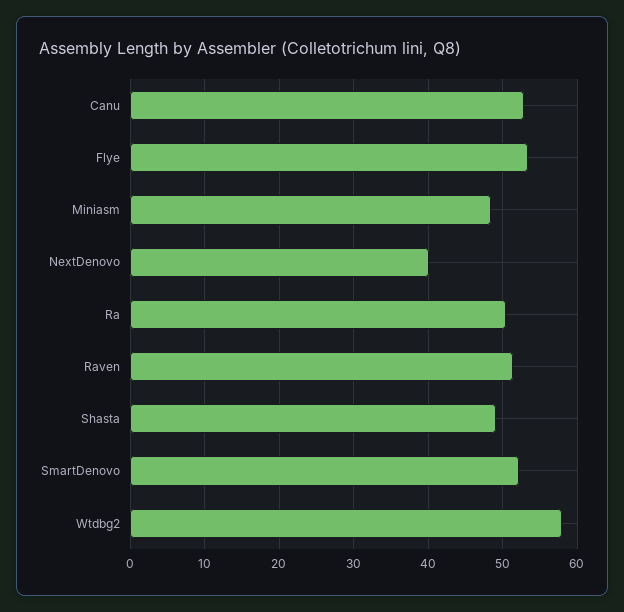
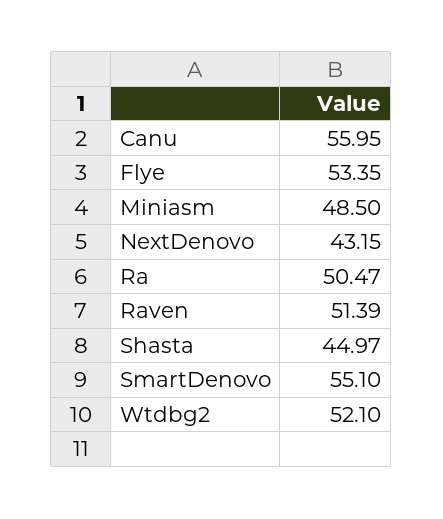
  {
-   "Canu": 53,
+   "Canu": 55.95,
    "Flye": 53.35,
    "Miniasm": 48.5,
-   "NextDenovo": 40,
+   "NextDenovo": 43.15,
    "Ra": 50.47,
    "Raven": 51.39,
-   "Shasta": 49,
+   "Shasta": 44.97,
-   "SmartDenovo": 52,
+   "SmartDenovo": 55.1,
-   "Wtdbg2": 58
+   "Wtdbg2": 52.1
  }

